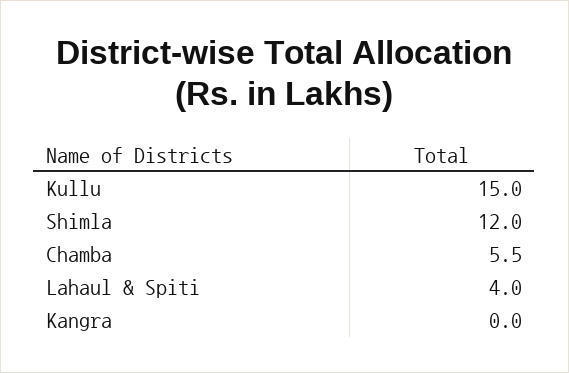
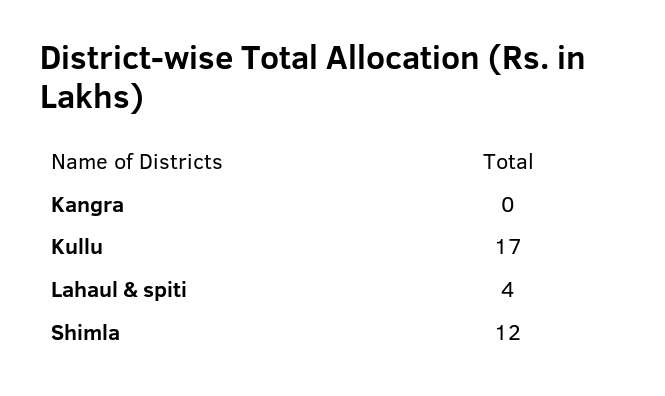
  {
-   "Kullu": 15,
+   "Kullu": 17,
    "Shimla": 12,
-   "Chamba": 5.5,
    "Lahaul & Spiti": 4,
    "Kangra": 0
  }

